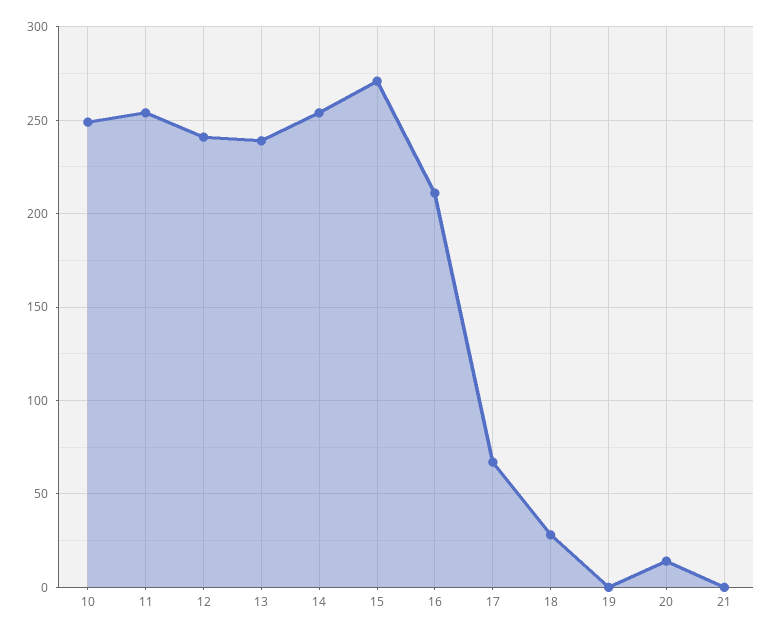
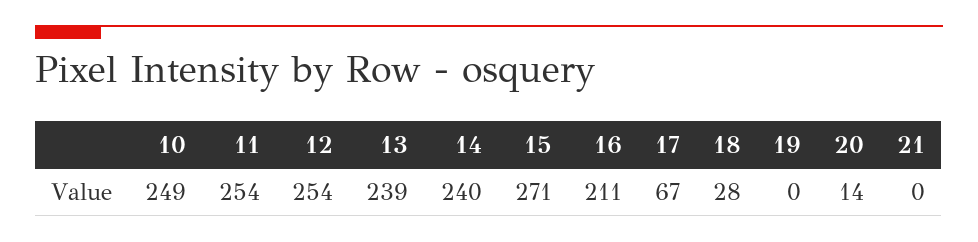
  {
    "10": 249,
    "11": 254,
-   "12": 240,
+   "12": 254,
    "13": 239,
-   "14": 255,
+   "14": 240,
    "15": 271,
    "16": 211,
    "17": 67,
    "18": 28,
    "19": 0,
    "20": 14,
    "21": 0
  }

